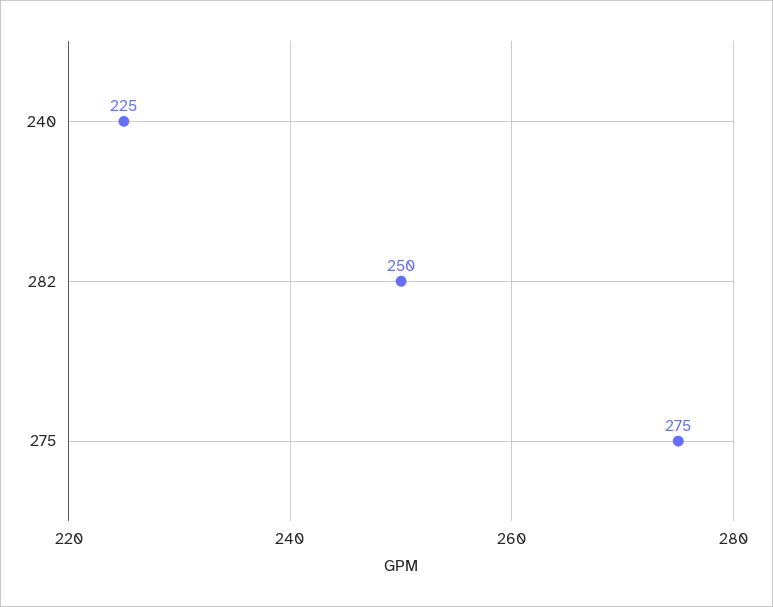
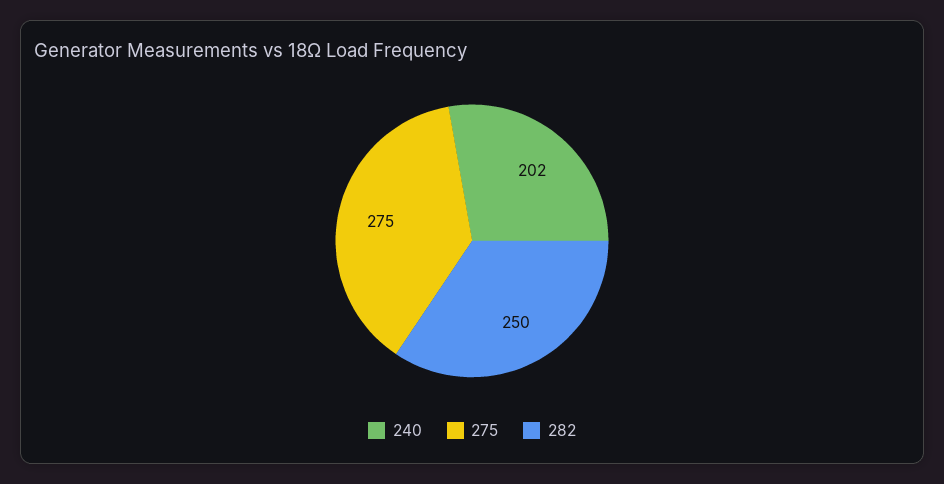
  {
-   "240": 225,
+   "240": 202,
    "282": 250,
    "275": 275
  }

